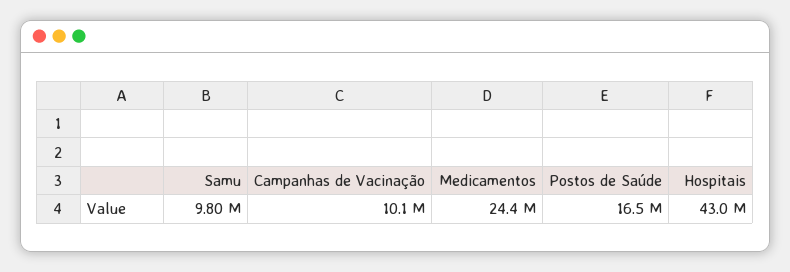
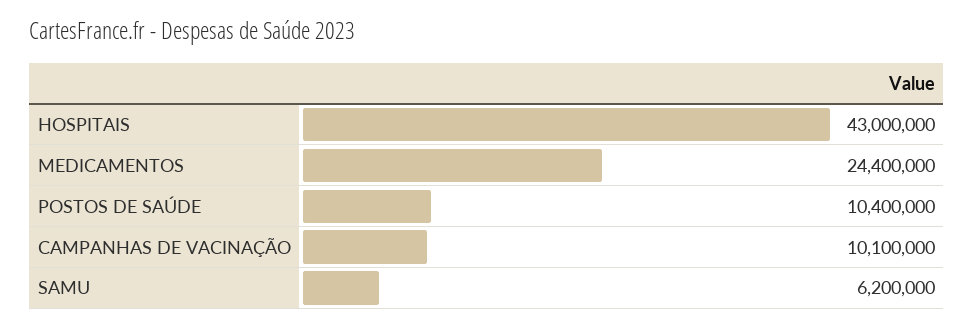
  {
-   "Samu": 9800000,
+   "Samu": 6200000,
    "Campanhas de Vacinação": 10100000,
    "Medicamentos": 24400000,
-   "Postos de Saúde": 16500000,
+   "Postos de Saúde": 10400000,
    "Hospitais": 43000000
  }

